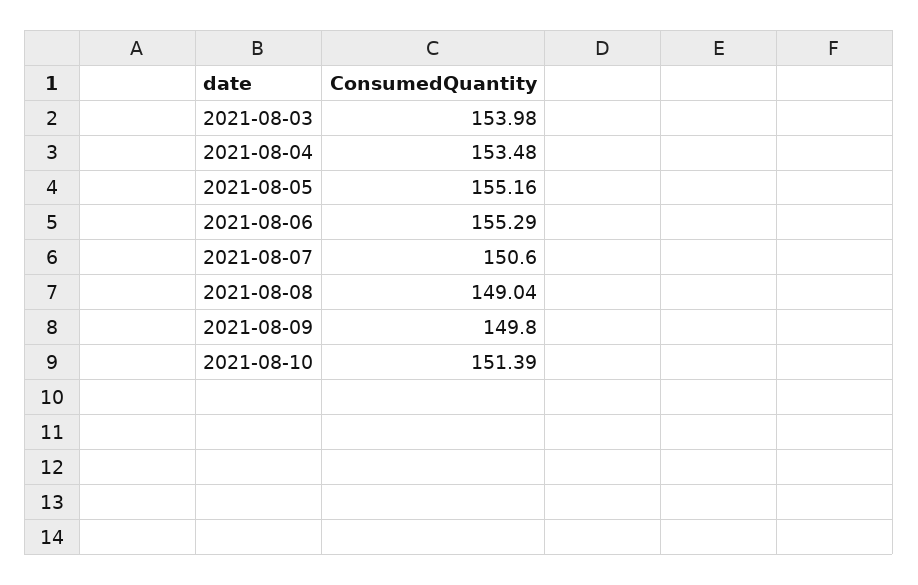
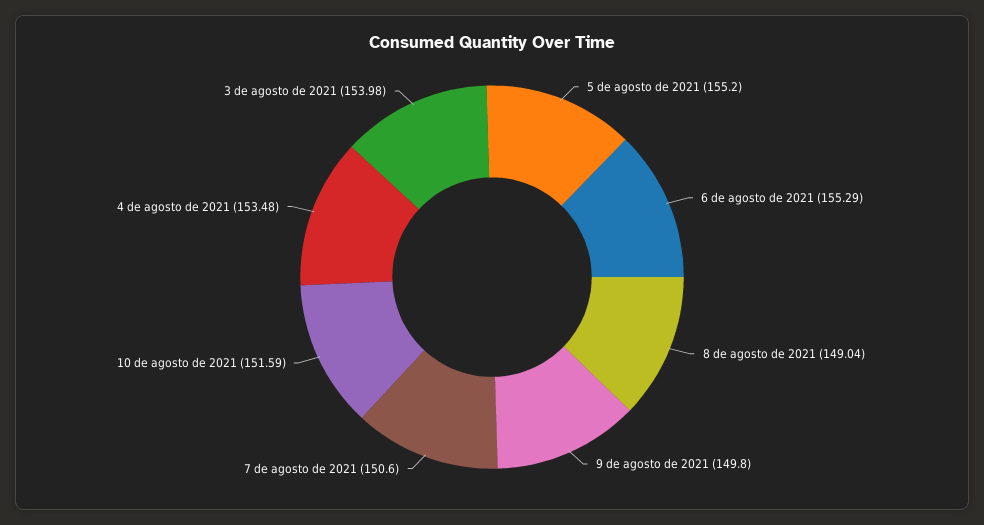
  {
    "2021-08-03": 153.98,
    "2021-08-04": 153.48,
-   "2021-08-05": 155.16,
+   "2021-08-05": 155.2,
    "2021-08-06": 155.29,
    "2021-08-07": 150.6,
    "2021-08-08": 149.04,
    "2021-08-09": 149.8,
-   "2021-08-10": 151.39
+   "2021-08-10": 151.59
  }

